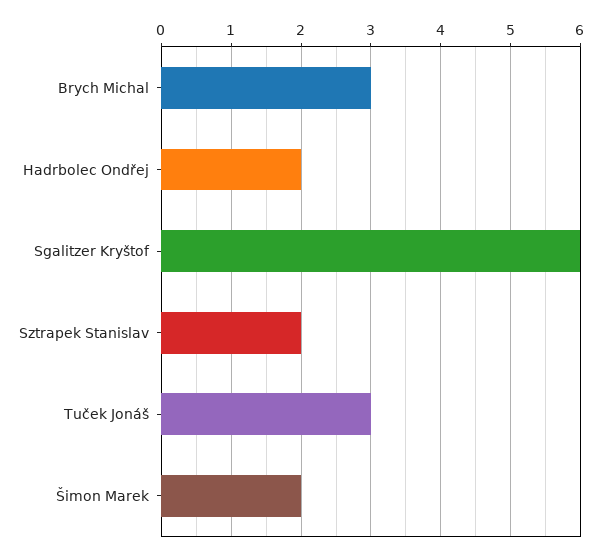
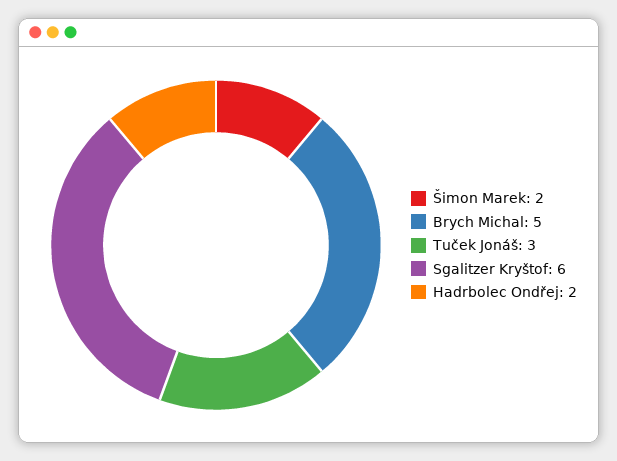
  {
-   "Brych Michal": 3,
+   "Brych Michal": 5,
    "Hadrbolec Ondřej": 2,
    "Sgalitzer Kryštof": 6,
-   "Sztrapek Stanislav": 2,
    "Tuček Jonáš": 3,
    "Šimon Marek": 2
  }

